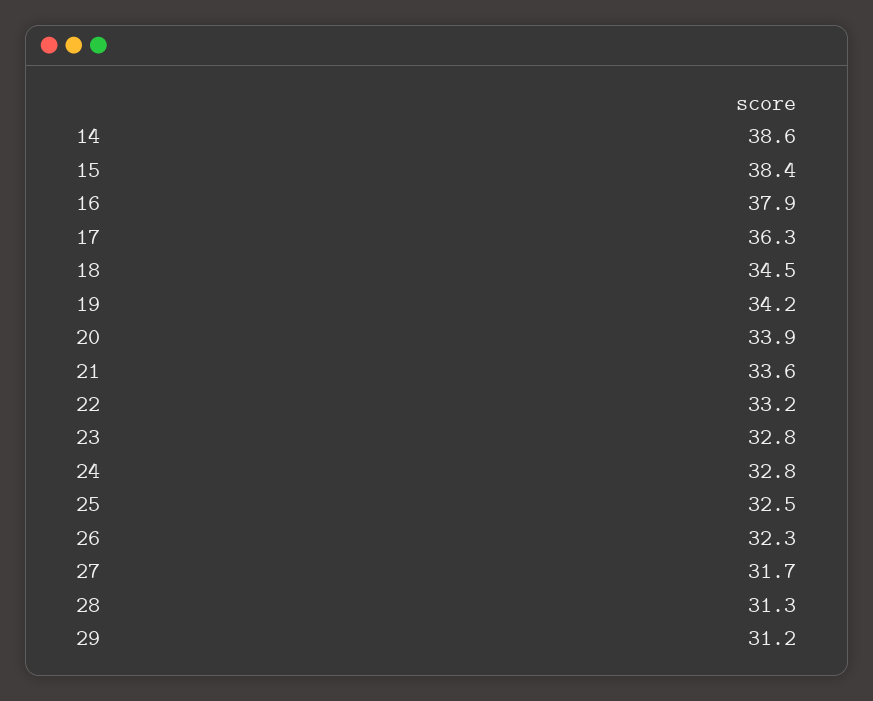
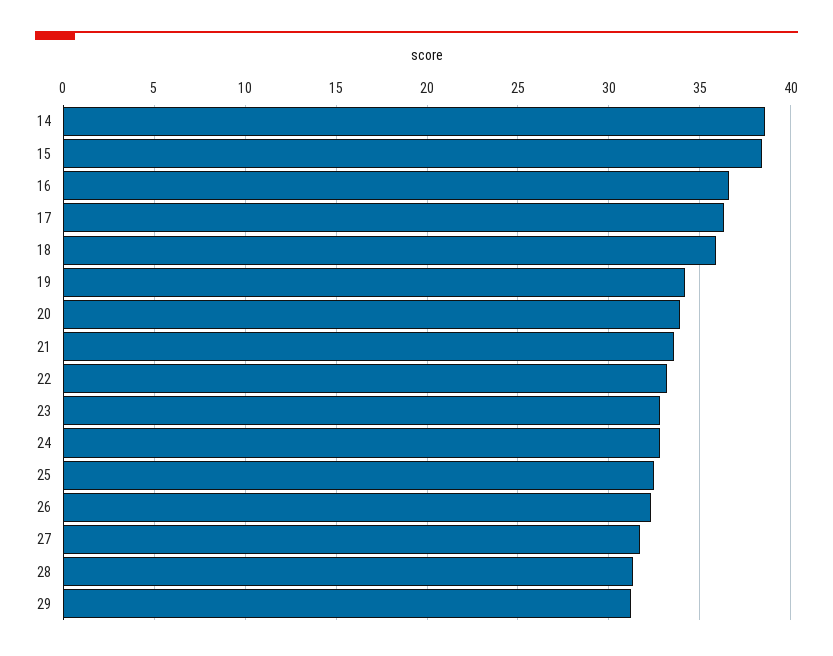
  {
    "14": 38.6,
    "15": 38.4,
-   "16": 37.9,
+   "16": 36.5,
    "17": 36.3,
-   "18": 34.5,
+   "18": 36,
    "19": 34.2,
    "20": 33.9,
    "21": 33.6,
    "22": 33.2,
    "23": 32.8,
    "24": 32.8,
    "25": 32.5,
    "26": 32.3,
    "27": 31.7,
    "28": 31.3,
    "29": 31.2
  }

